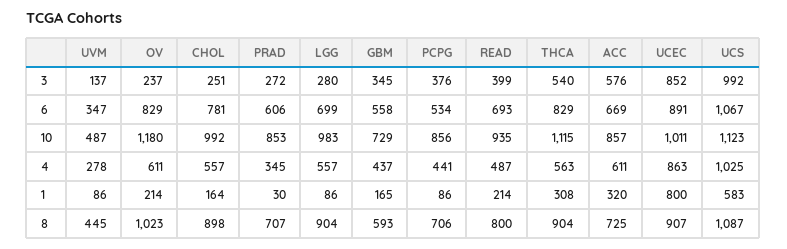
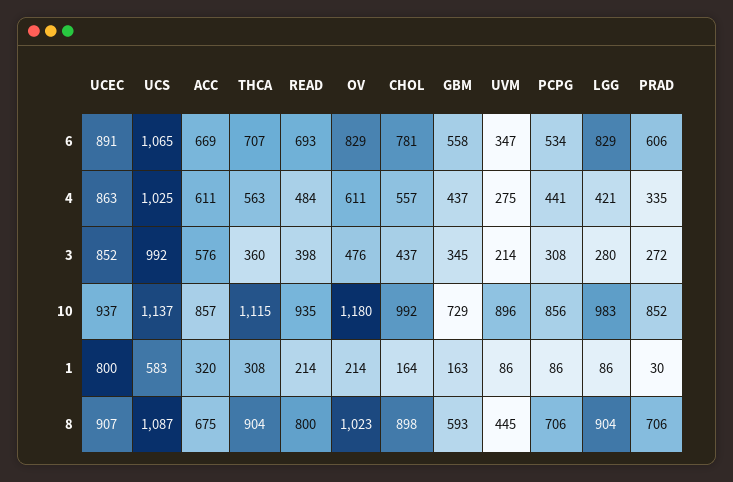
  {
    "UVM": {
-     "3": 137,
+     "3": 214,
      "6": 347,
-     "10": 487,
+     "10": 896,
-     "4": 278,
+     "4": 275,
      "1": 86,
      "8": 445
    },
    "OV": {
-     "3": 237,
+     "3": 476,
      "6": 829,
      "10": 1180,
      "4": 611,
      "1": 214,
      "8": 1023
    },
    "CHOL": {
-     "3": 251,
+     "3": 437,
      "6": 781,
      "10": 992,
      "4": 557,
      "1": 164,
      "8": 898
    },
    "PRAD": {
      "3": 272,
      "6": 606,
-     "10": 853,
+     "10": 852,
-     "4": 345,
+     "4": 335,
      "1": 30,
-     "8": 707
+     "8": 706
    },
    "LGG": {
      "3": 280,
-     "6": 699,
+     "6": 829,
      "10": 983,
-     "4": 557,
+     "4": 421,
      "1": 86,
      "8": 904
    },
    "GBM": {
      "3": 345,
      "6": 558,
      "10": 729,
      "4": 437,
-     "1": 165,
+     "1": 163,
      "8": 593
    },
    "PCPG": {
-     "3": 376,
+     "3": 308,
      "6": 534,
      "10": 856,
      "4": 441,
      "1": 86,
      "8": 706
    },
    "READ": {
-     "3": 399,
+     "3": 398,
      "6": 693,
      "10": 935,
-     "4": 487,
+     "4": 484,
      "1": 214,
      "8": 800
    },
    "THCA": {
-     "3": 540,
+     "3": 360,
-     "6": 829,
+     "6": 707,
      "10": 1115,
      "4": 563,
      "1": 308,
      "8": 904
    },
    "ACC": {
      "3": 576,
      "6": 669,
      "10": 857,
      "4": 611,
      "1": 320,
-     "8": 725
+     "8": 675
    },
    "UCEC": {
      "3": 852,
      "6": 891,
-     "10": 1011,
+     "10": 937,
      "4": 863,
      "1": 800,
      "8": 907
    },
    "UCS": {
      "3": 992,
-     "6": 1067,
+     "6": 1065,
-     "10": 1123,
+     "10": 1137,
      "4": 1025,
      "1": 583,
      "8": 1087
    }
  }

